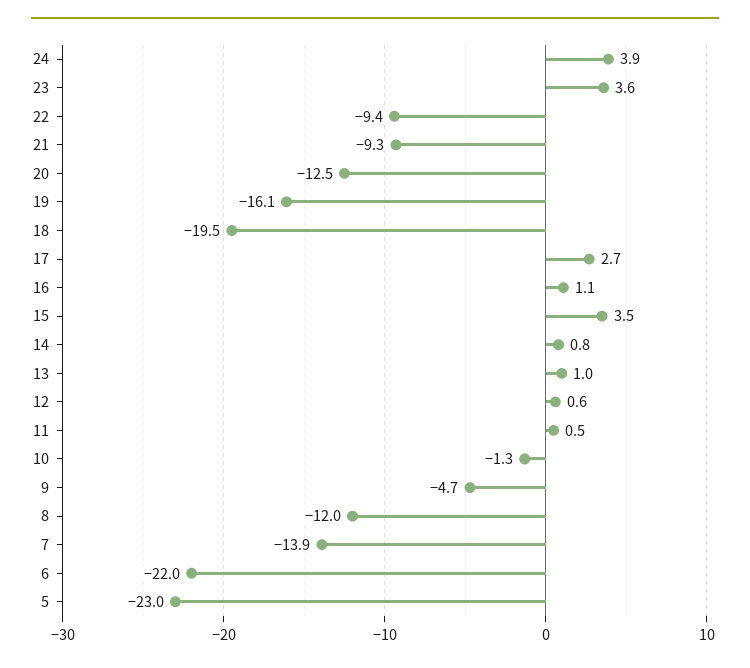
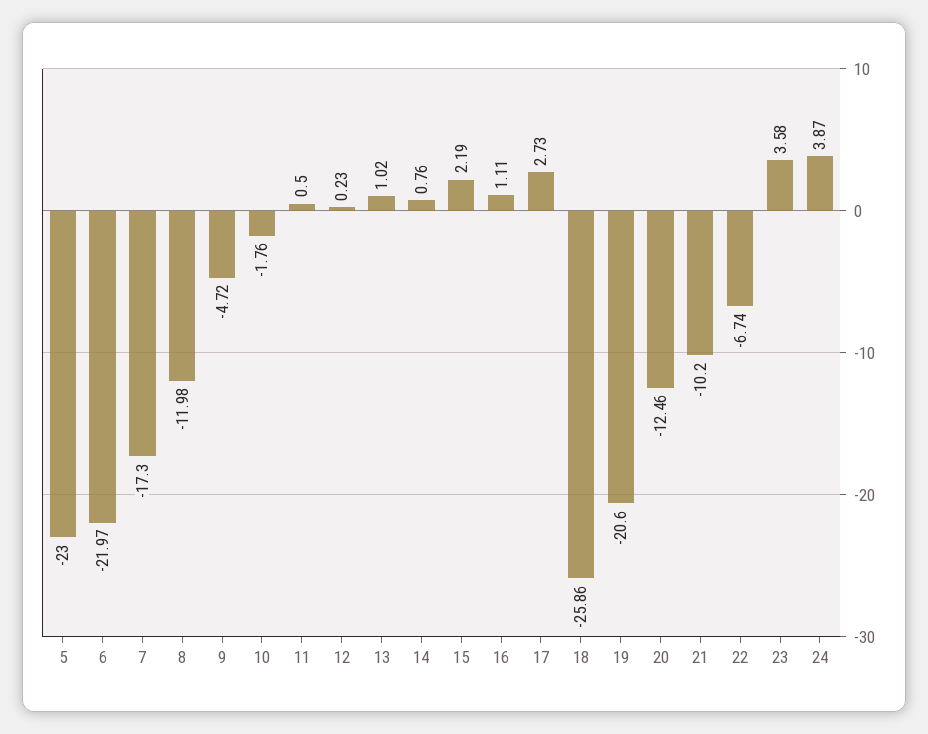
  {
    "24": 3.87,
    "23": 3.58,
-   "22": -9.4,
+   "22": -6.74,
-   "21": -9.3,
+   "21": -10.2,
    "20": -12.46,
-   "19": -16.1,
+   "19": -20.6,
-   "18": -19.5,
+   "18": -25.86,
    "17": 2.73,
    "16": 1.11,
-   "15": 3.5,
+   "15": 2.19,
    "14": 0.76,
    "13": 1.02,
-   "12": 0.6,
+   "12": 0.23,
    "11": 0.5,
-   "10": -1.3,
+   "10": -1.76,
    "9": -4.72,
    "8": -11.98,
-   "7": -13.9,
+   "7": -17.3,
    "6": -21.97,
    "5": -23
  }

